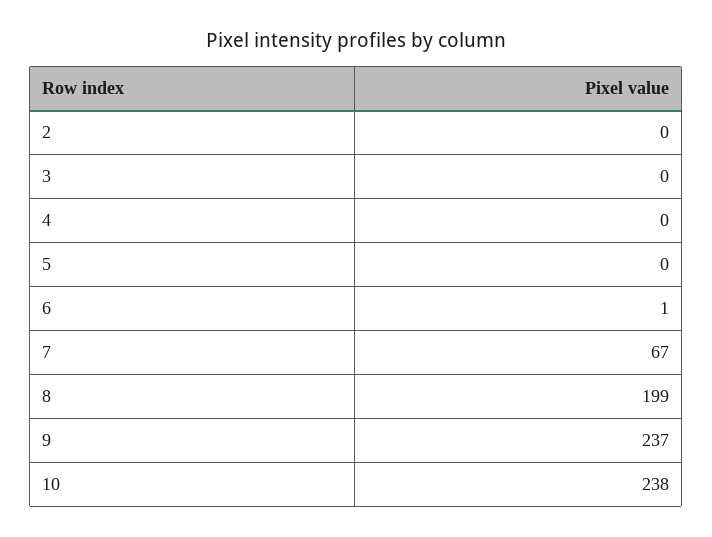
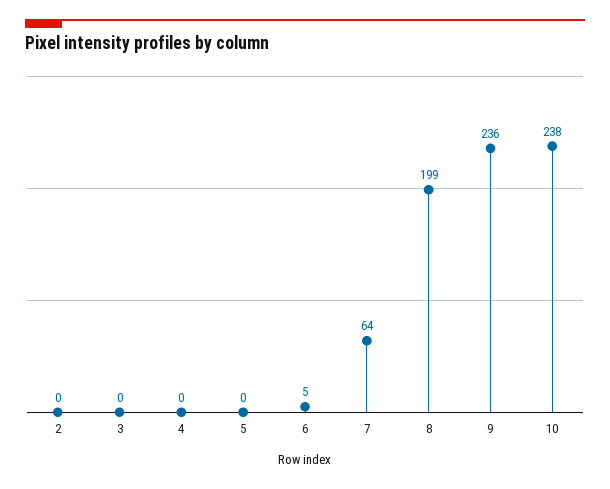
  {
    "2": 0,
    "3": 0,
    "4": 0,
    "5": 0,
-   "6": 1,
+   "6": 5,
-   "7": 67,
+   "7": 64,
    "8": 199,
-   "9": 237,
+   "9": 236,
    "10": 238
  }

